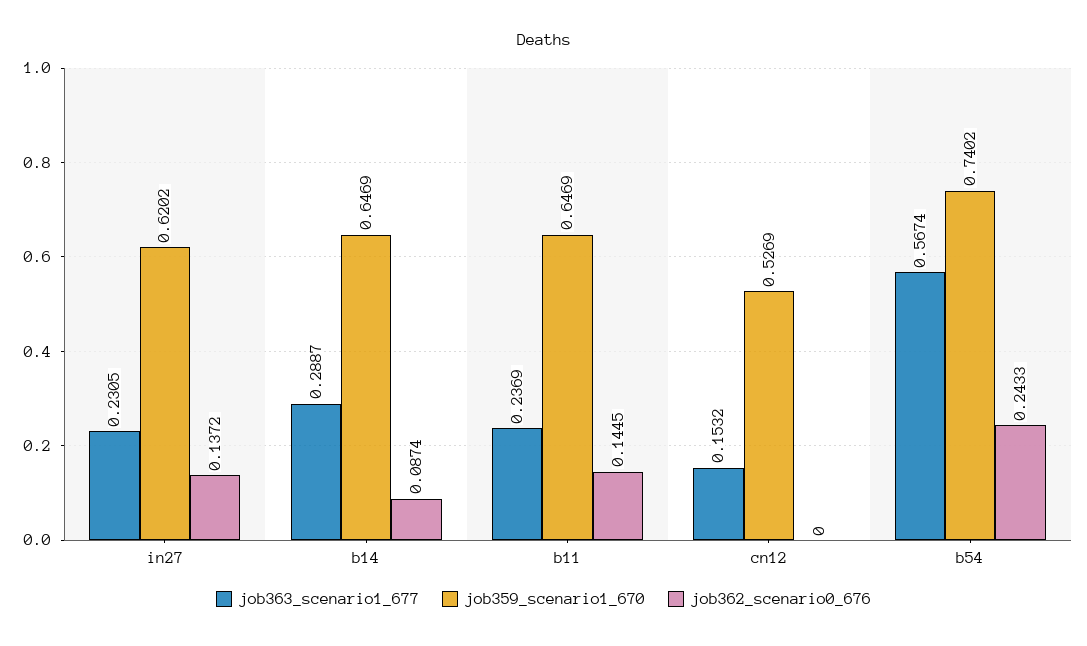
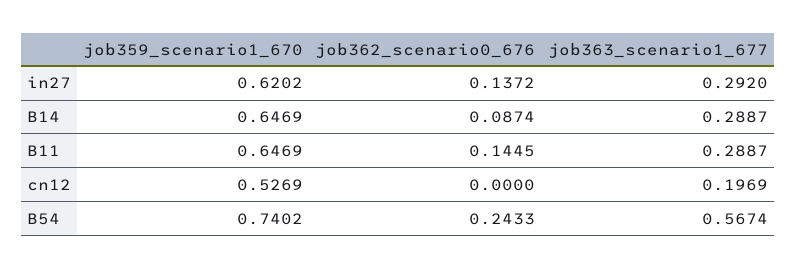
  {
    "job363_scenario1_677": {
-     "in27": 0.2305,
+     "in27": 0.292,
      "b14": 0.2887,
-     "b11": 0.2369,
+     "b11": 0.2887,
-     "cn12": 0.1532,
+     "cn12": 0.1969,
      "b54": 0.5674
    },
    "job359_scenario1_670": {
      "in27": 0.6202,
      "b14": 0.6469,
      "b11": 0.6469,
      "cn12": 0.5269,
      "b54": 0.7402
    },
    "job362_scenario0_676": {
      "in27": 0.1372,
      "b14": 0.0874,
      "b11": 0.1445,
      "cn12": 0,
      "b54": 0.2433
    }
  }

